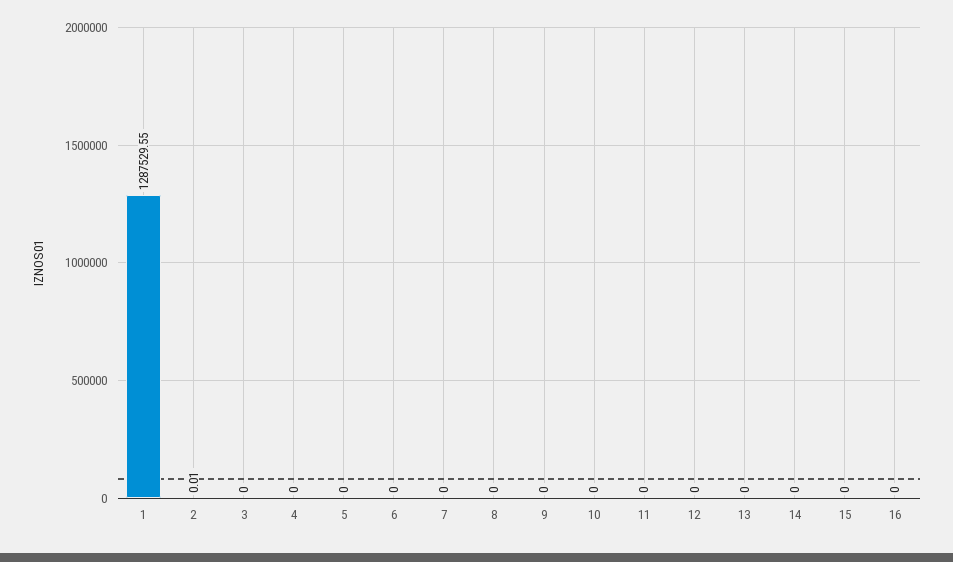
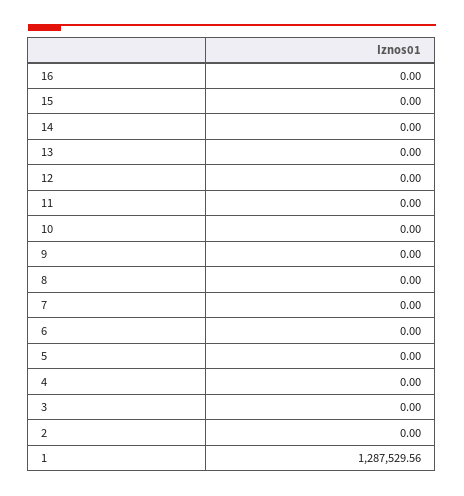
  {
-   "1": 1287529.55,
+   "1": 1287529.56,
-   "2": 0.01,
+   "2": 0,
    "3": 0,
    "4": 0,
    "5": 0,
    "6": 0,
    "7": 0,
    "8": 0,
    "9": 0,
    "10": 0,
    "11": 0,
    "12": 0,
    "13": 0,
    "14": 0,
    "15": 0,
    "16": 0
  }

